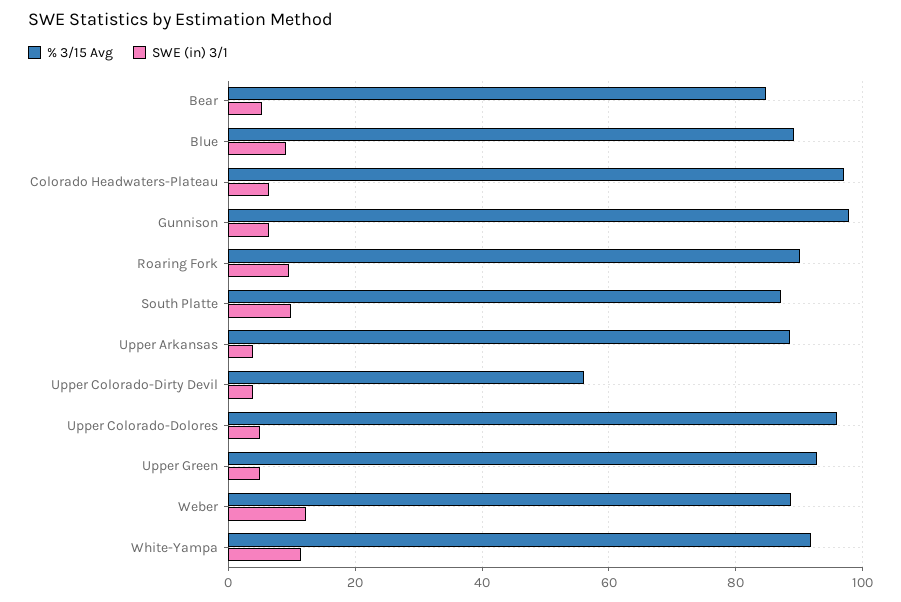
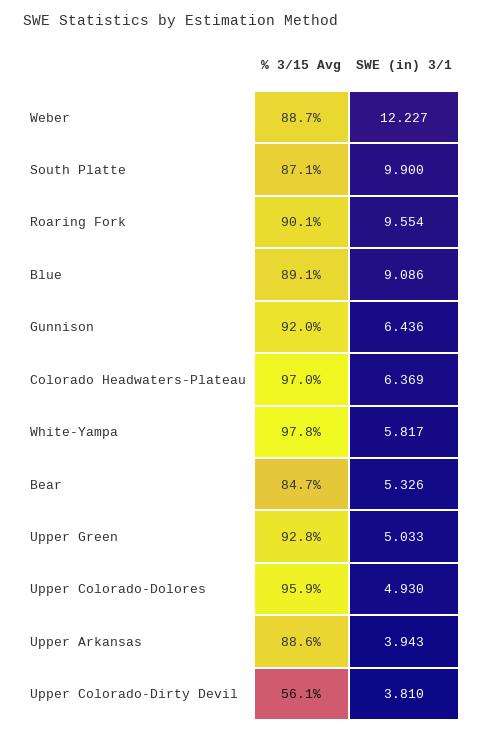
  {
    "% 3/15 Avg": {
      "Bear": 84.7,
      "Blue": 89.1,
      "Colorado Headwaters-Plateau": 97,
-     "Gunnison": 98,
+     "Gunnison": 92,
      "Roaring Fork": 90.1,
      "South Platte": 87.1,
      "Upper Arkansas": 88.6,
      "Upper Colorado-Dirty Devil": 56.1,
      "Upper Colorado-Dolores": 95.9,
      "Upper Green": 92.8,
      "Weber": 88.7,
-     "White-Yampa": 92
+     "White-Yampa": 97.8
    },
    "SWE (in) 3/1": {
      "Bear": 5.326,
      "Blue": 9.086,
      "Colorado Headwaters-Plateau": 6.369,
      "Gunnison": 6.436,
      "Roaring Fork": 9.554,
      "South Platte": 9.9,
      "Upper Arkansas": 3.943,
      "Upper Colorado-Dirty Devil": 3.81,
      "Upper Colorado-Dolores": 4.93,
      "Upper Green": 5.033,
      "Weber": 12.227,
-     "White-Yampa": 12
+     "White-Yampa": 5.817
    }
  }

